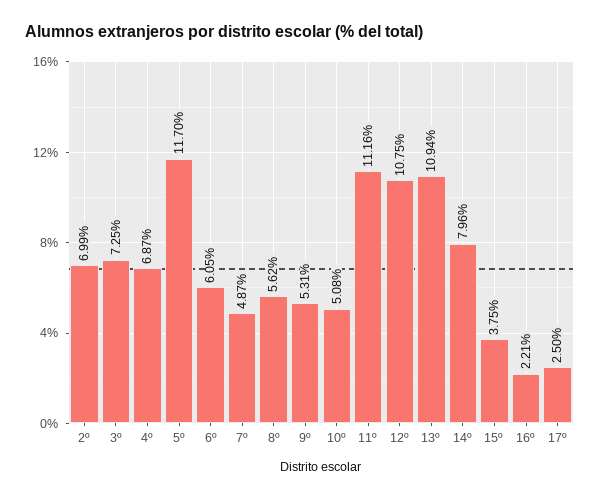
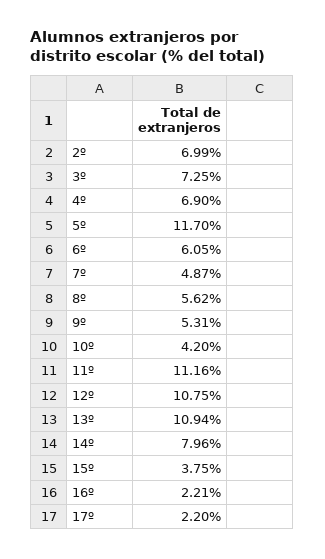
  {
    "2º": 6.99,
    "3º": 7.25,
-   "4º": 6.87,
+   "4º": 6.9,
    "5º": 11.7,
    "6º": 6.05,
    "7º": 4.87,
    "8º": 5.62,
    "9º": 5.31,
-   "10º": 5.08,
+   "10º": 4.2,
    "11º": 11.16,
    "12º": 10.75,
    "13º": 10.94,
    "14º": 7.96,
    "15º": 3.75,
    "16º": 2.21,
-   "17º": 2.5
+   "17º": 2.2
  }

